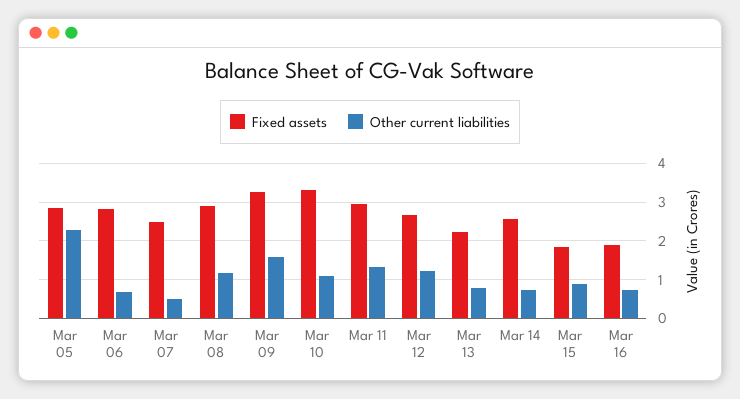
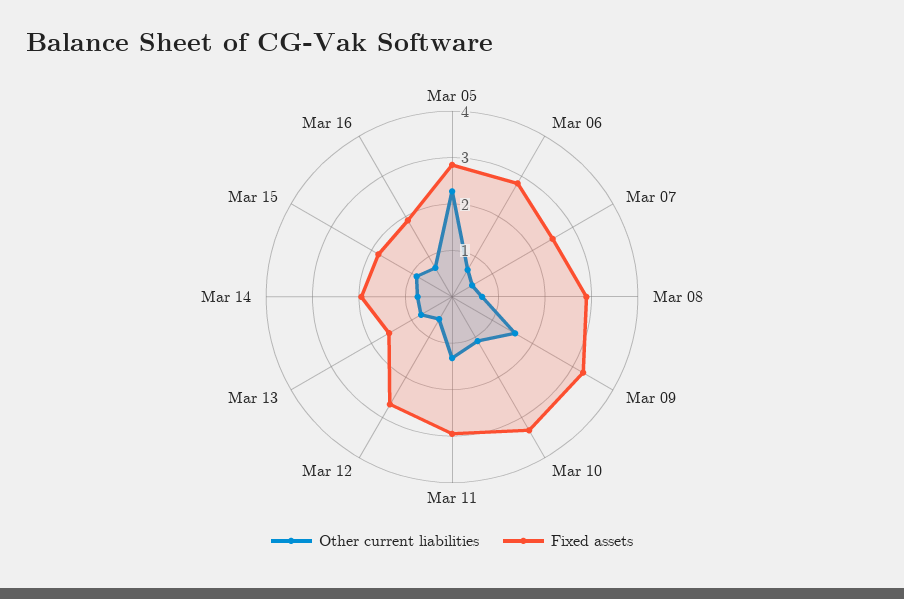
  {
    "Fixed assets": {
      "Mar 05": 2.8,
      "Mar 06": 2.8,
      "Mar 07": 2.6,
      "Mar 08": 2.8,
      "Mar 09": 3.2,
      "Mar 10": 3.4,
      "Mar 11": 3,
      "Mar 12": 2.6,
-     "Mar 13": 2.2,
+     "Mar 13": 1.6,
-     "Mar 14": 2.6,
+     "Mar 14": 2,
      "Mar 15": 1.8,
      "Mar 16": 2
    },
    "Other current liabilities": {
      "Mar 05": 2.2,
      "Mar 06": 0.6,
      "Mar 07": 0.6,
-     "Mar 08": 1.2,
+     "Mar 08": 0.6,
      "Mar 09": 1.6,
      "Mar 10": 1.2,
      "Mar 11": 1.4,
-     "Mar 12": 1.2,
+     "Mar 12": 0.6,
      "Mar 13": 0.8,
      "Mar 14": 0.8,
      "Mar 15": 0.8,
      "Mar 16": 0.8
    }
  }

